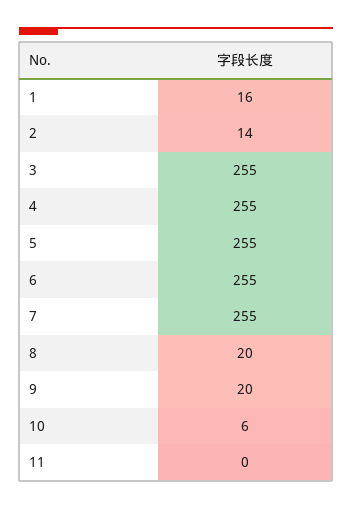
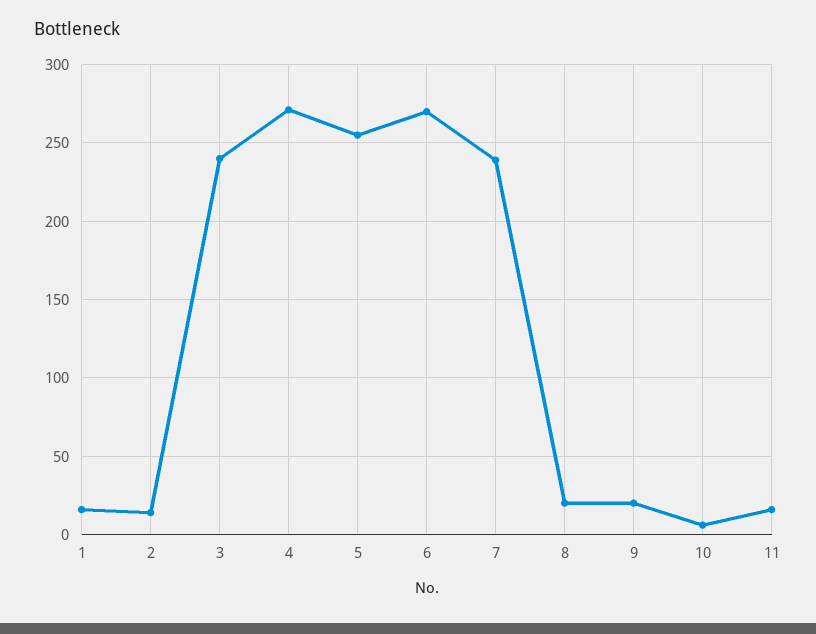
  {
    "1": 16,
    "2": 14,
-   "3": 255,
+   "3": 240,
-   "4": 255,
+   "4": 270,
    "5": 255,
-   "6": 255,
+   "6": 270,
-   "7": 255,
+   "7": 240,
    "8": 20,
    "9": 20,
    "10": 6,
-   "11": 0
+   "11": 15
  }

